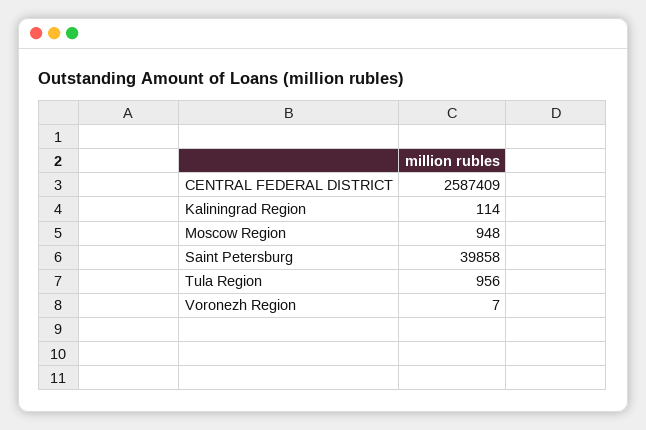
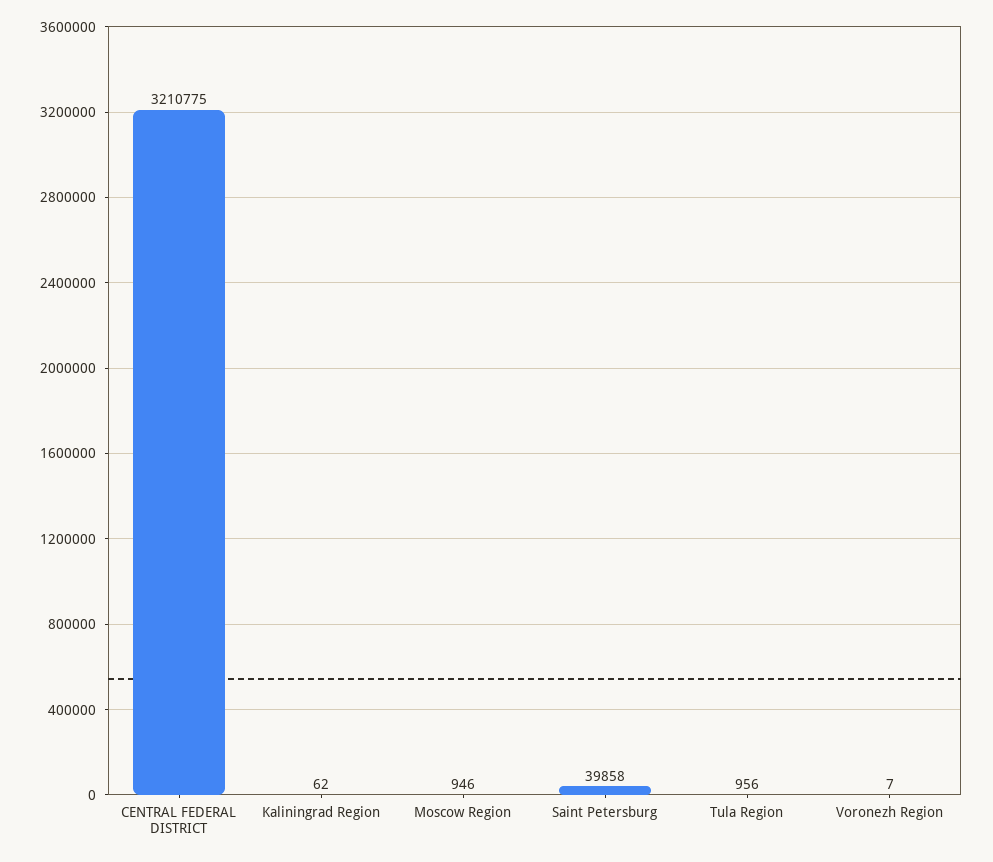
  {
-   "CENTRAL FEDERAL DISTRICT": 2587409,
+   "CENTRAL FEDERAL DISTRICT": 3210775,
-   "Kaliningrad Region": 114,
+   "Kaliningrad Region": 62,
-   "Moscow Region": 948,
+   "Moscow Region": 946,
    "Saint Petersburg": 39858,
    "Tula Region": 956,
    "Voronezh Region": 7
  }

